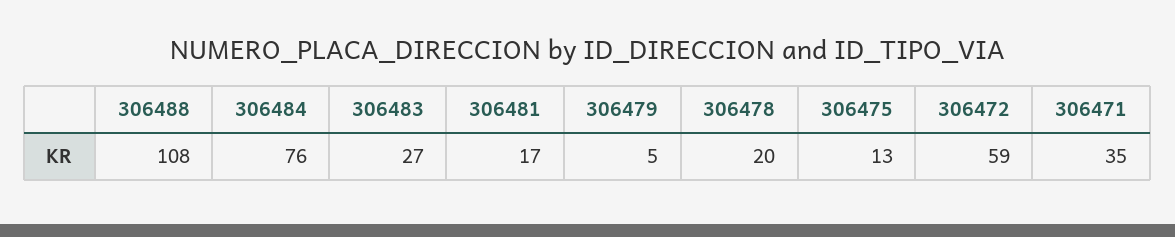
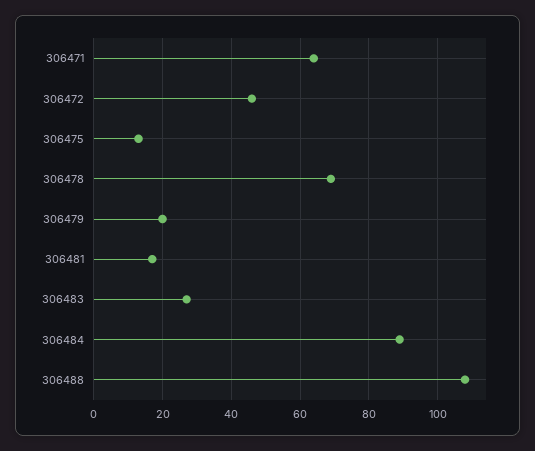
  {
    "306488": 108,
-   "306484": 76,
+   "306484": 90,
    "306483": 27,
    "306481": 17,
-   "306479": 5,
+   "306479": 20,
-   "306478": 20,
+   "306478": 70,
    "306475": 13,
-   "306472": 59,
+   "306472": 45,
-   "306471": 35
+   "306471": 65
  }

